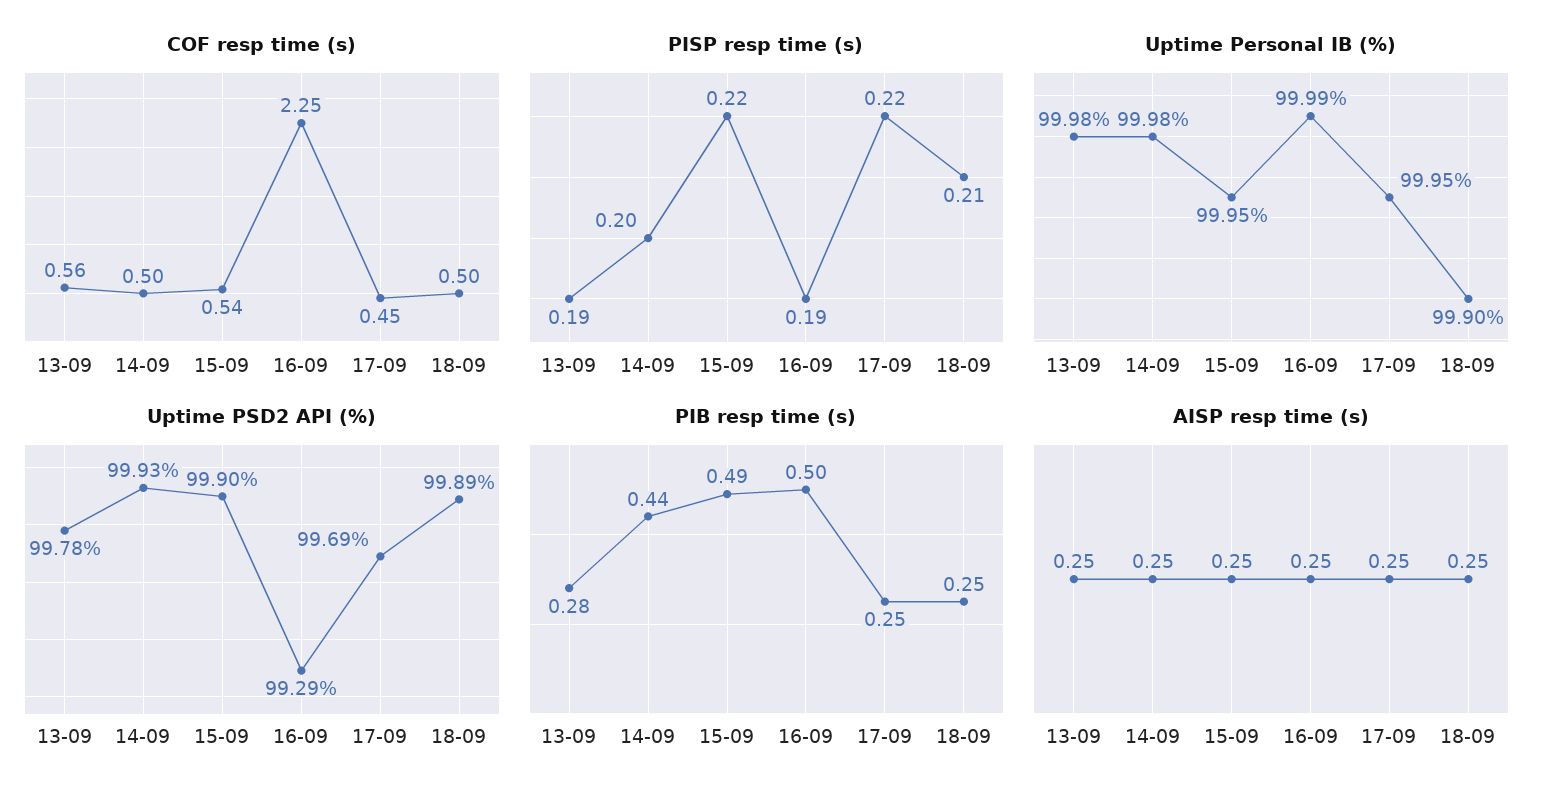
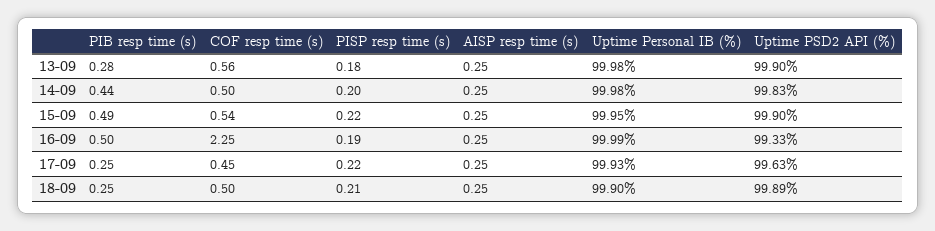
  {
    "COF resp time (s)": {
      "13-09": 0.56,
      "14-09": 0.5,
      "15-09": 0.54,
      "16-09": 2.25,
      "17-09": 0.45,
      "18-09": 0.5
    },
    "PISP resp time (s)": {
-     "13-09": 0.19,
+     "13-09": 0.18,
      "14-09": 0.2,
      "15-09": 0.22,
      "16-09": 0.19,
      "17-09": 0.22,
      "18-09": 0.21
    },
    "Uptime Personal IB (%)": {
      "13-09": 99.98,
      "14-09": 99.98,
      "15-09": 99.95,
      "16-09": 99.99,
-     "17-09": 99.95,
+     "17-09": 99.93,
      "18-09": 99.9
    },
    "Uptime PSD2 API (%)": {
-     "13-09": 99.78,
+     "13-09": 99.9,
-     "14-09": 99.93,
+     "14-09": 99.83,
      "15-09": 99.9,
-     "16-09": 99.29,
+     "16-09": 99.33,
-     "17-09": 99.69,
+     "17-09": 99.63,
      "18-09": 99.89
    },
    "PIB resp time (s)": {
      "13-09": 0.28,
      "14-09": 0.44,
      "15-09": 0.49,
      "16-09": 0.5,
      "17-09": 0.25,
      "18-09": 0.25
    },
    "AISP resp time (s)": {
      "13-09": 0.25,
      "14-09": 0.25,
      "15-09": 0.25,
      "16-09": 0.25,
      "17-09": 0.25,
      "18-09": 0.25
    }
  }

